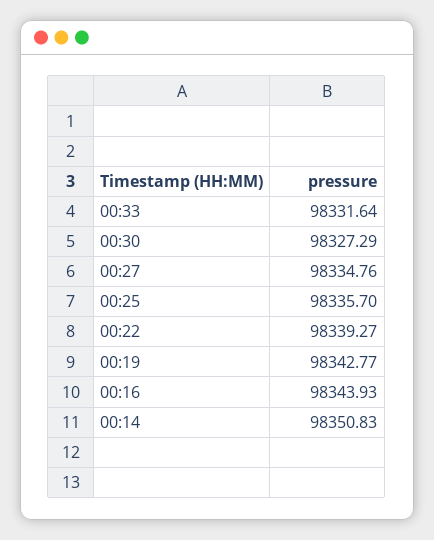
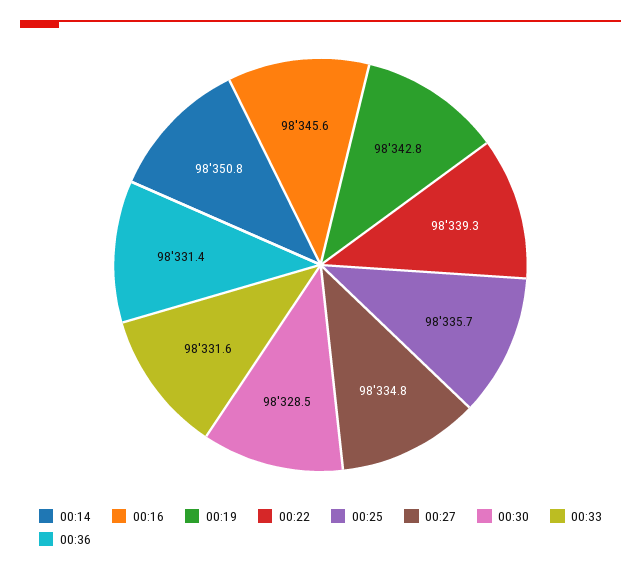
  {
    "00:33": 98331.64,
-   "00:30": 98327.29,
+   "00:30": 98328.5,
    "00:27": 98334.76,
    "00:25": 98335.7,
    "00:22": 98339.27,
    "00:19": 98342.77,
-   "00:16": 98343.93,
+   "00:16": 98345.6,
-   "00:14": 98350.83
+   "00:14": 98350.83,
+   "00:36": 98331.4
  }

